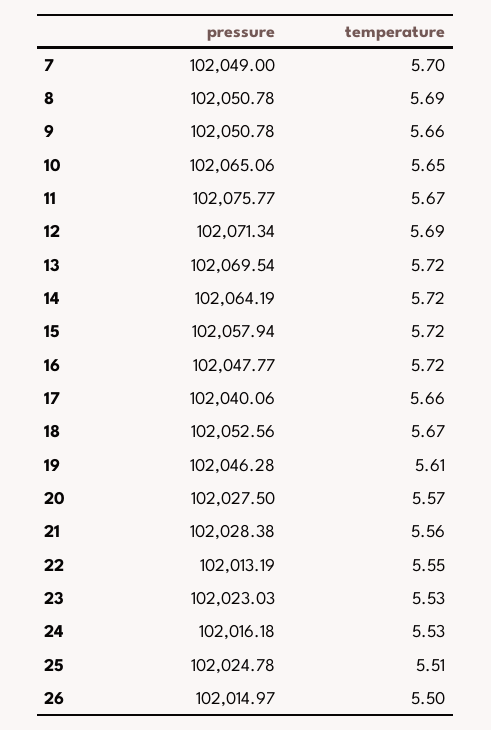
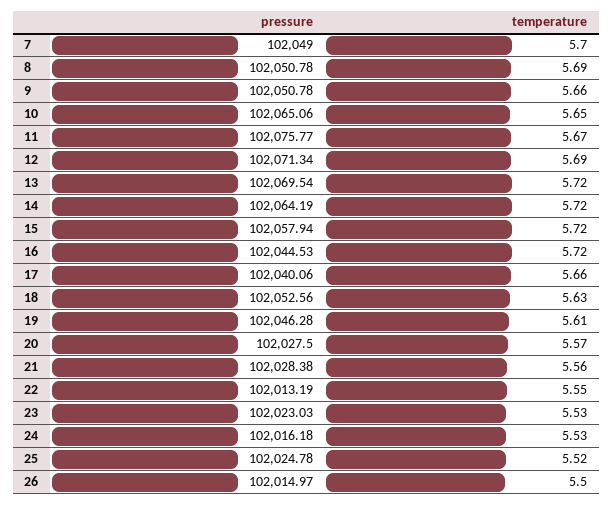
  {
    "pressure": {
      "7": 102049,
      "8": 102050.78,
      "9": 102050.78,
      "10": 102065.06,
      "11": 102075.77,
      "12": 102071.34,
      "13": 102069.54,
      "14": 102064.19,
      "15": 102057.94,
-     "16": 102047.77,
+     "16": 102044.53,
      "17": 102040.06,
      "18": 102052.56,
      "19": 102046.28,
      "20": 102027.5,
      "21": 102028.38,
      "22": 102013.19,
      "23": 102023.03,
      "24": 102016.18,
      "25": 102024.78,
      "26": 102014.97
    },
    "temperature": {
      "7": 5.7,
      "8": 5.69,
      "9": 5.66,
      "10": 5.65,
      "11": 5.67,
      "12": 5.69,
      "13": 5.72,
      "14": 5.72,
      "15": 5.72,
      "16": 5.72,
      "17": 5.66,
-     "18": 5.67,
+     "18": 5.63,
      "19": 5.61,
      "20": 5.57,
      "21": 5.56,
      "22": 5.55,
      "23": 5.53,
      "24": 5.53,
-     "25": 5.51,
+     "25": 5.52,
      "26": 5.5
    }
  }

